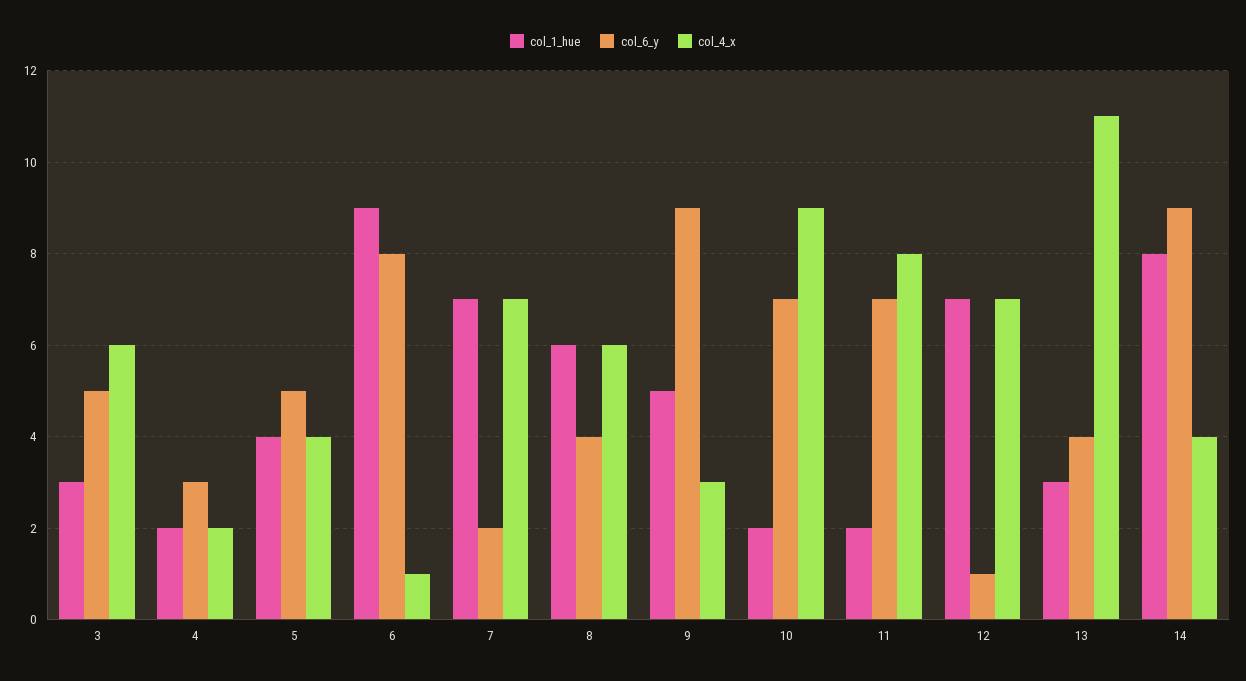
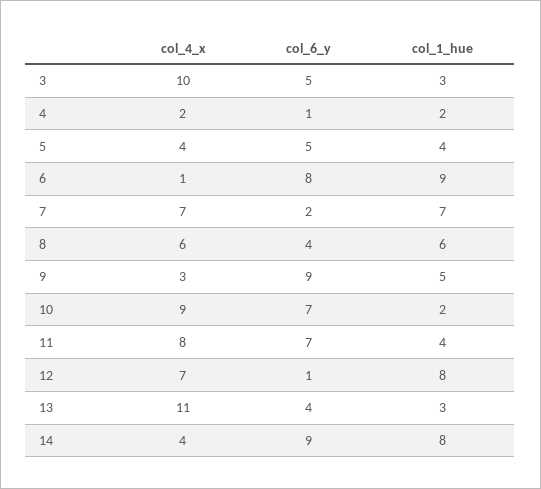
  {
    "col_1_hue": {
      "3": 3,
      "4": 2,
      "5": 4,
      "6": 9,
      "7": 7,
      "8": 6,
      "9": 5,
      "10": 2,
-     "11": 2,
+     "11": 4,
-     "12": 7,
+     "12": 8,
      "13": 3,
      "14": 8
    },
    "col_6_y": {
      "3": 5,
-     "4": 3,
+     "4": 1,
      "5": 5,
      "6": 8,
      "7": 2,
      "8": 4,
      "9": 9,
      "10": 7,
      "11": 7,
      "12": 1,
      "13": 4,
      "14": 9
    },
    "col_4_x": {
-     "3": 6,
+     "3": 10,
      "4": 2,
      "5": 4,
      "6": 1,
      "7": 7,
      "8": 6,
      "9": 3,
      "10": 9,
      "11": 8,
      "12": 7,
      "13": 11,
      "14": 4
    }
  }

